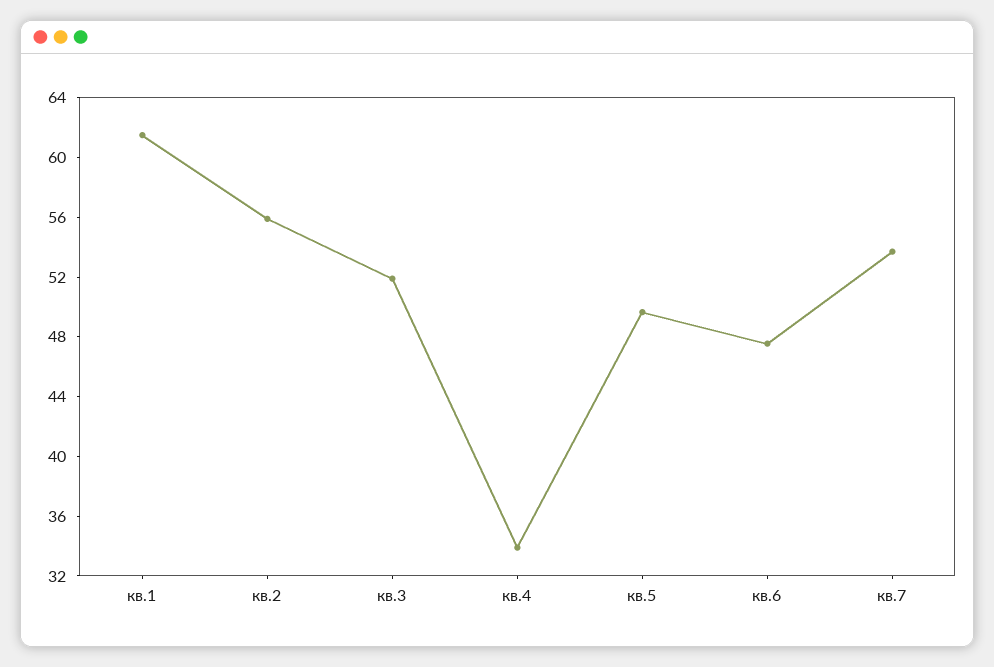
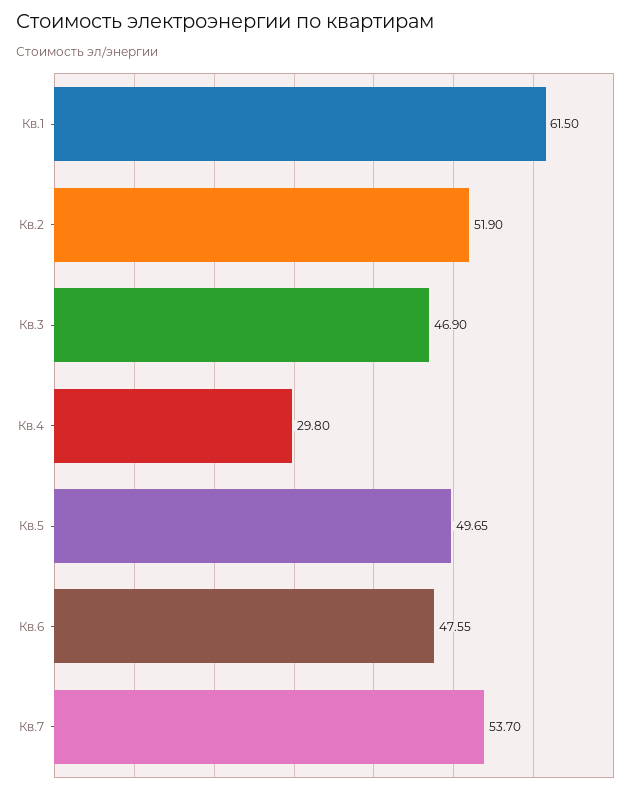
  {
    "кв.1": 61.5,
-   "кв.2": 56,
+   "кв.2": 51.9,
-   "кв.3": 52,
+   "кв.3": 46.9,
-   "кв.4": 34,
+   "кв.4": 29.8,
    "кв.5": 49.65,
    "кв.6": 47.55,
    "кв.7": 53.7
  }

